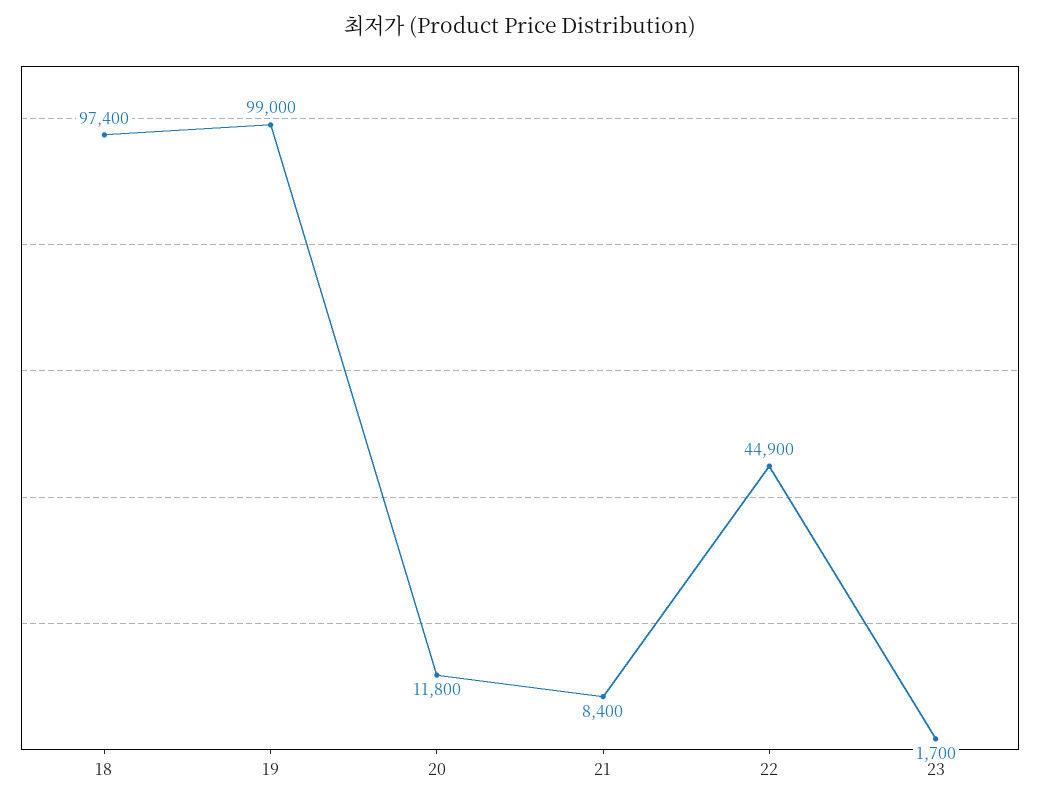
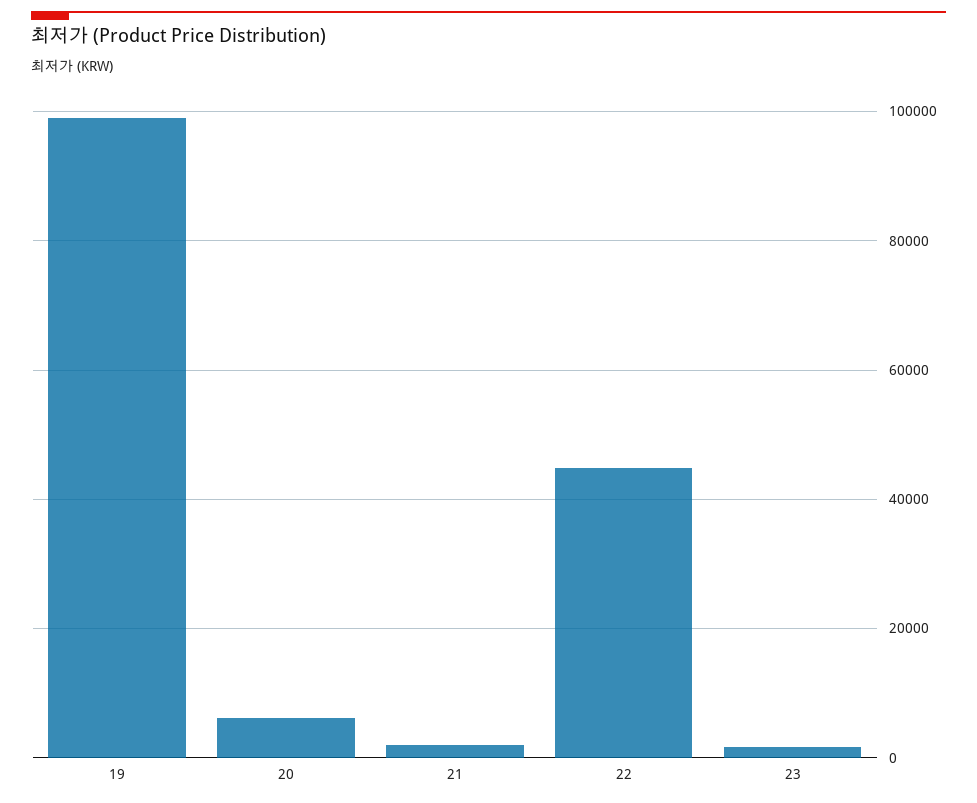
  {
-   "18": 97400,
    "19": 99000,
-   "20": 11800,
+   "20": 6000,
-   "21": 8400,
+   "21": 2000,
    "22": 44900,
    "23": 1700
  }

